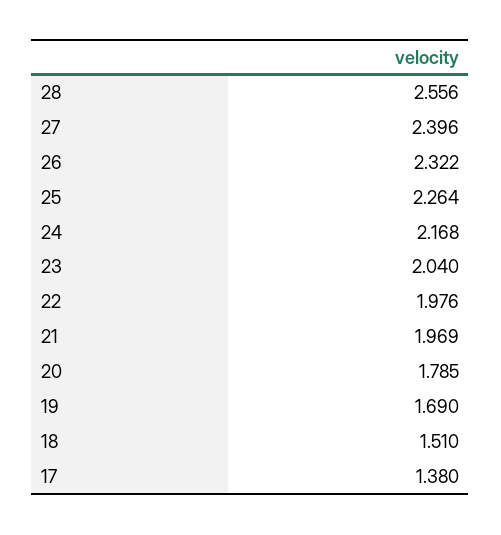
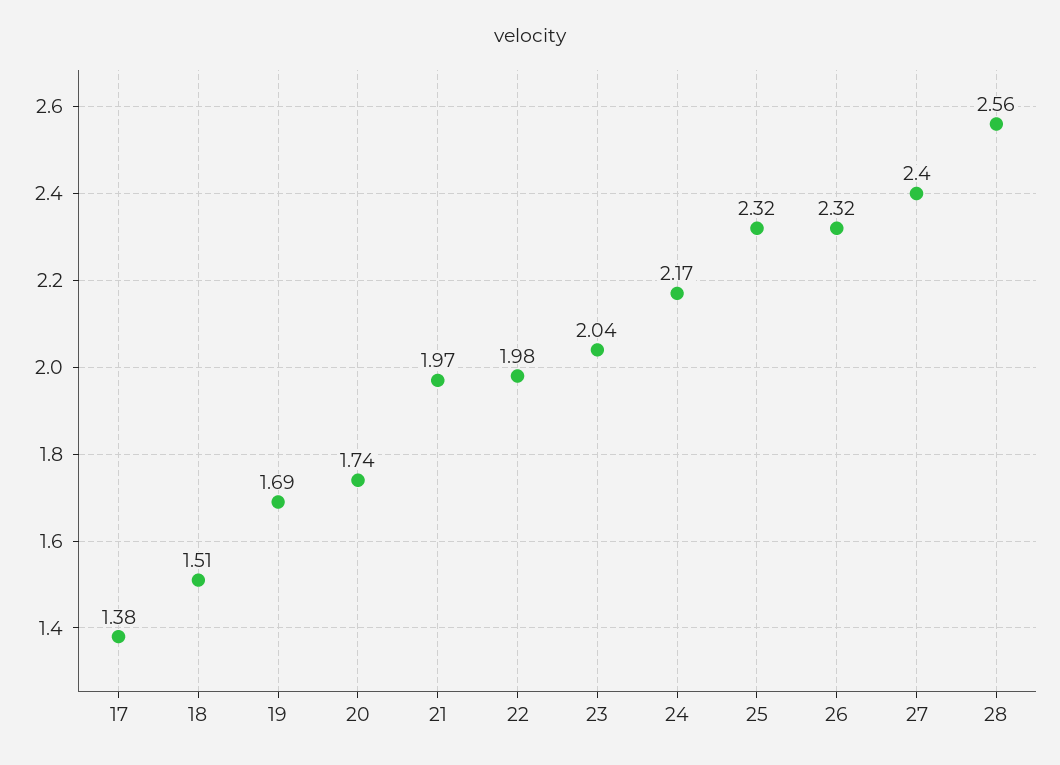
  {
    "28": 2.556,
    "27": 2.396,
    "26": 2.322,
-   "25": 2.264,
+   "25": 2.32,
    "24": 2.168,
    "23": 2.04,
    "22": 1.976,
    "21": 1.969,
-   "20": 1.785,
+   "20": 1.74,
    "19": 1.69,
    "18": 1.51,
    "17": 1.38
  }

